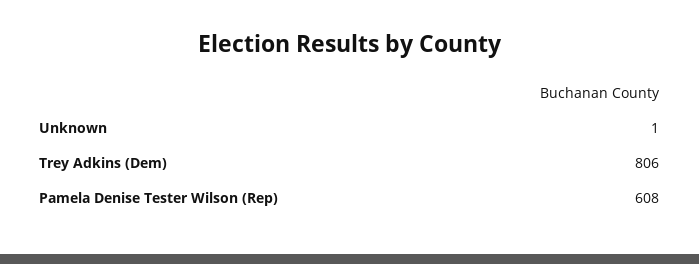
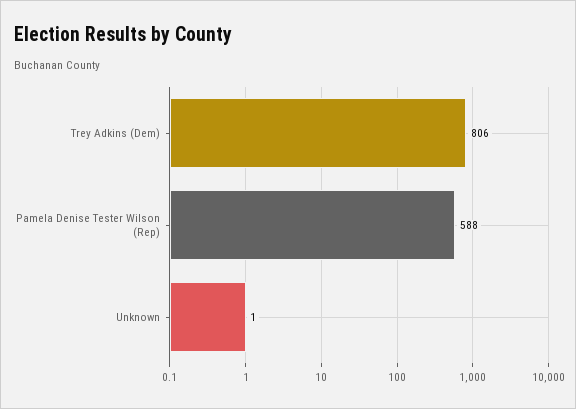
  {
    "Unknown": 1,
    "Trey Adkins (Dem)": 806,
-   "Pamela Denise Tester Wilson (Rep)": 608
+   "Pamela Denise Tester Wilson (Rep)": 588
  }

